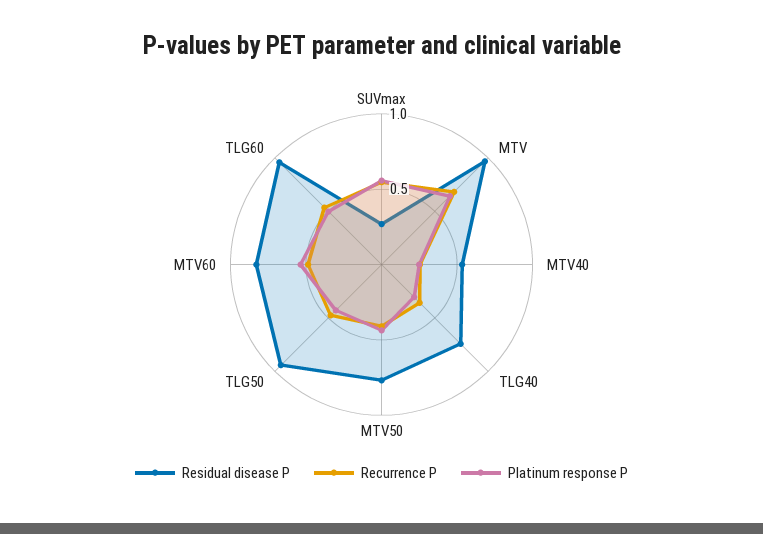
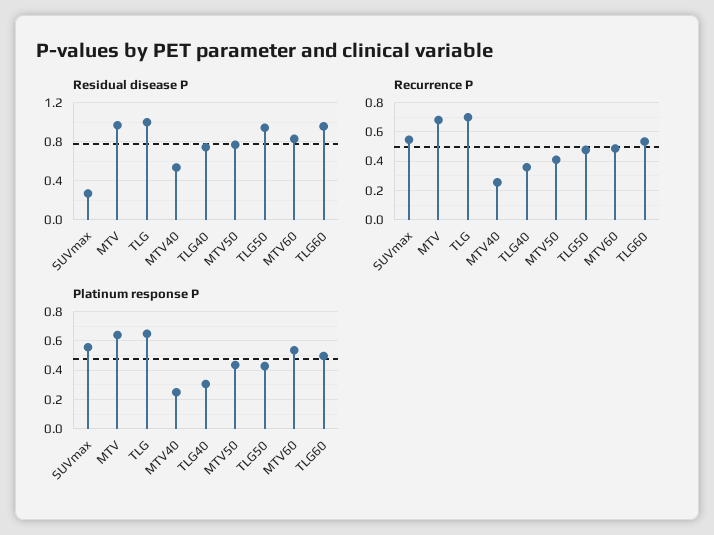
  {
    "Residual disease P": {
      "SUVmax": 0.3,
      "MTV": 1,
      "MTV40": 0.5,
      "TLG40": 0.7,
      "MTV50": 0.8,
      "TLG50": 0.9,
      "MTV60": 0.8,
-     "TLG60": 1
+     "TLG60": 1,
+     "TLG": 1
    },
    "Recurrence P": {
      "SUVmax": 0.55,
      "MTV": 0.7,
      "MTV40": 0.25,
      "TLG40": 0.35,
      "MTV50": 0.4,
      "TLG50": 0.5,
      "MTV60": 0.5,
-     "TLG60": 0.55
+     "TLG60": 0.55,
+     "TLG": 0.7
    },
    "Platinum response P": {
      "SUVmax": 0.55,
      "MTV": 0.65,
      "MTV40": 0.25,
      "TLG40": 0.3,
      "MTV50": 0.45,
      "TLG50": 0.45,
      "MTV60": 0.55,
-     "TLG60": 0.5
+     "TLG60": 0.5,
+     "TLG": 0.65
    }
  }

